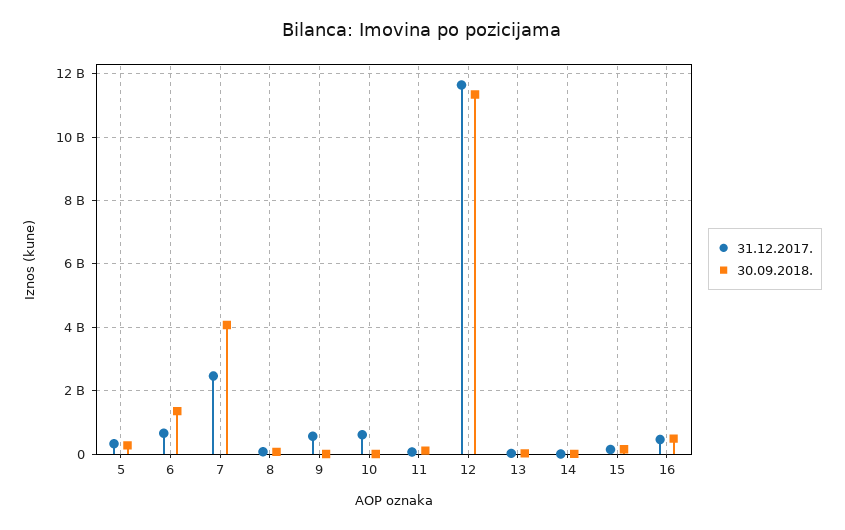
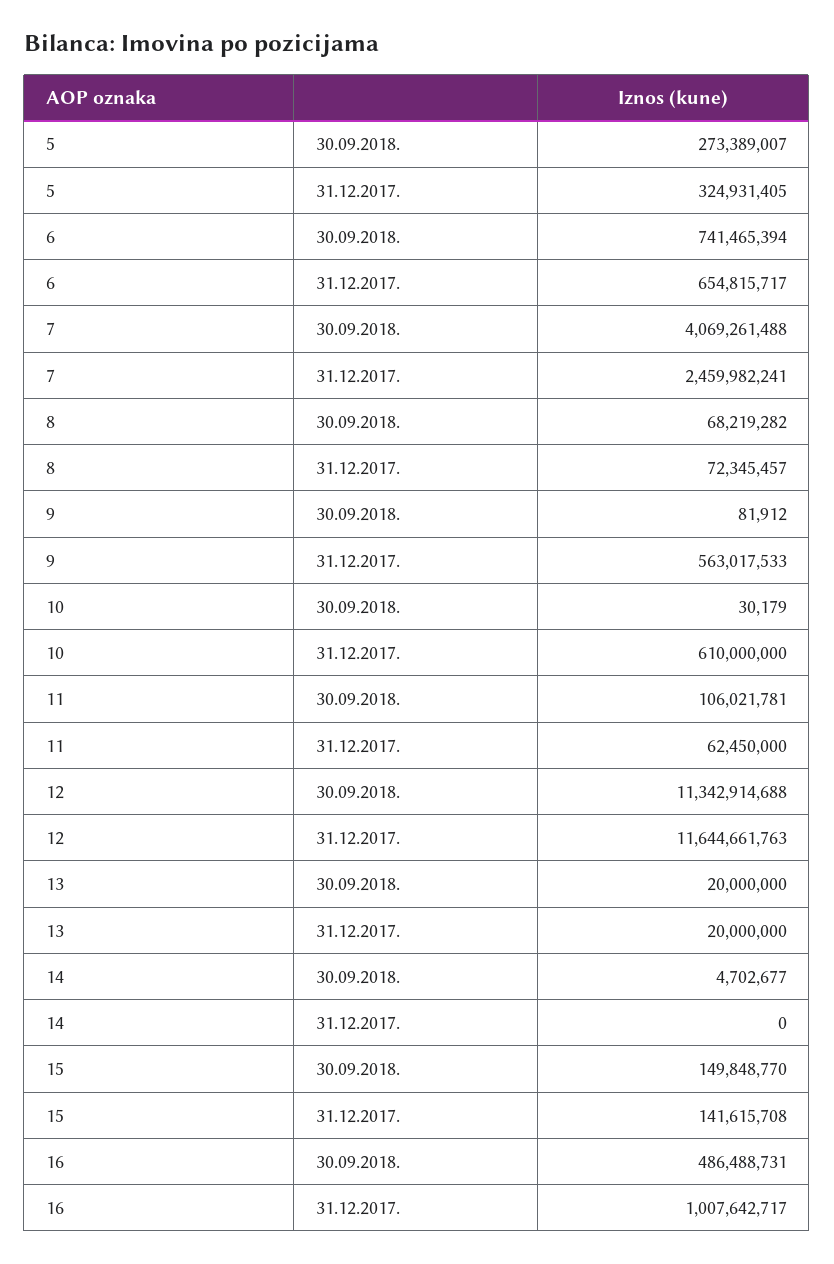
  {
    "31.12.2017.": {
      "5": 324931405,
      "6": 654815717,
      "7": 2459982241,
      "8": 72345457,
      "9": 563017533,
      "10": 610000000,
      "11": 62450000,
      "12": 11644661763,
      "13": 20000000,
      "14": 0,
      "15": 141615708,
-     "16": 400000000
+     "16": 1007642717
    },
    "30.09.2018.": {
      "5": 273389007,
-     "6": 1400000000,
+     "6": 741465394,
      "7": 4069261488,
      "8": 68219282,
      "9": 81912,
      "10": 30179,
      "11": 106021781,
      "12": 11342914688,
      "13": 20000000,
      "14": 4702677,
      "15": 149848770,
      "16": 486488731
    }
  }

